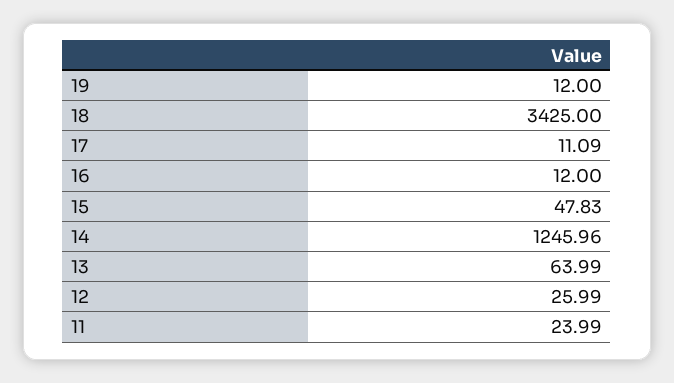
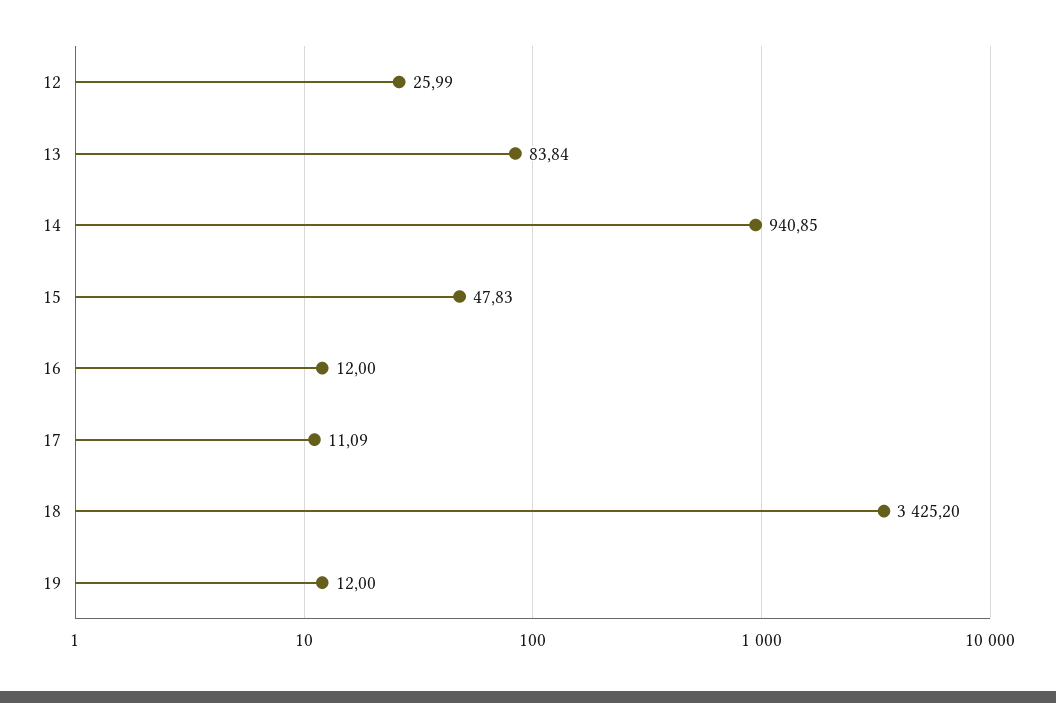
  {
    "19": 12,
-   "18": 3425,
+   "18": 3425.2,
    "17": 11.09,
    "16": 12,
    "15": 47.83,
-   "14": 1245.96,
+   "14": 940.85,
-   "13": 63.99,
+   "13": 83.84,
-   "12": 25.99,
+   "12": 25.99
-   "11": 23.99
  }

